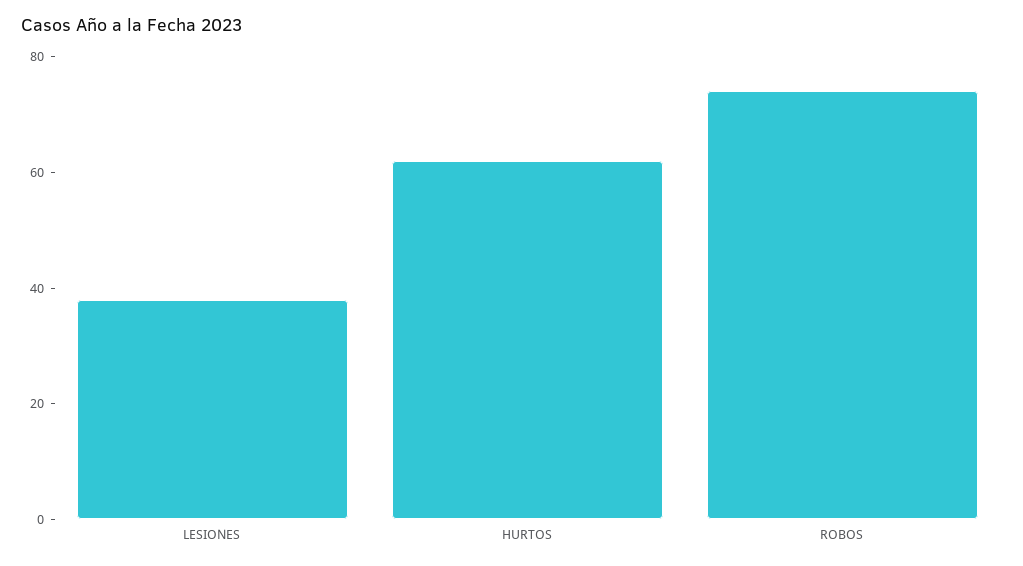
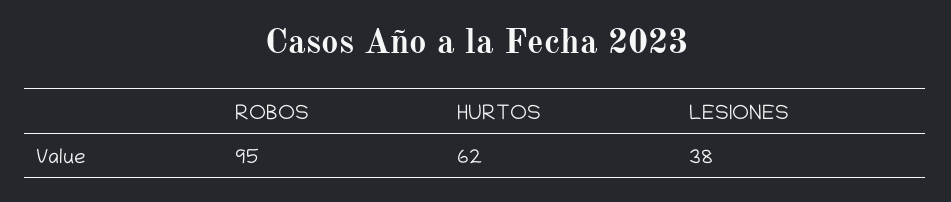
  {
    "LESIONES": 38,
    "HURTOS": 62,
-   "ROBOS": 75
+   "ROBOS": 95
  }

